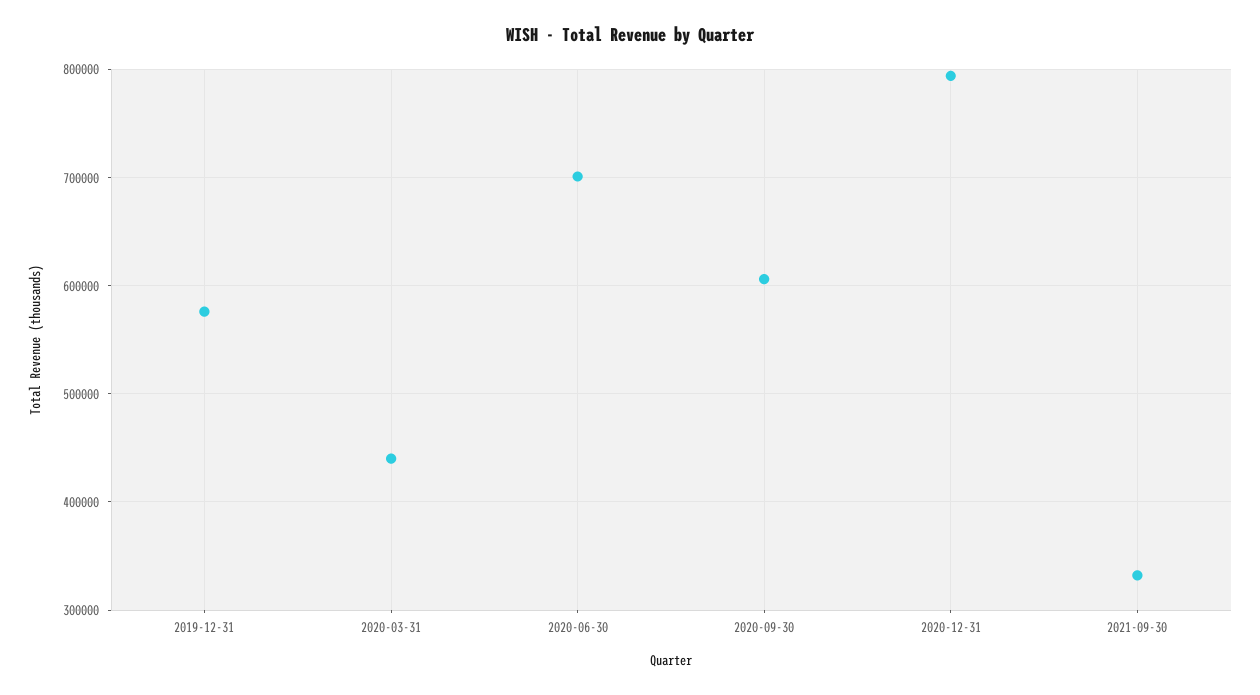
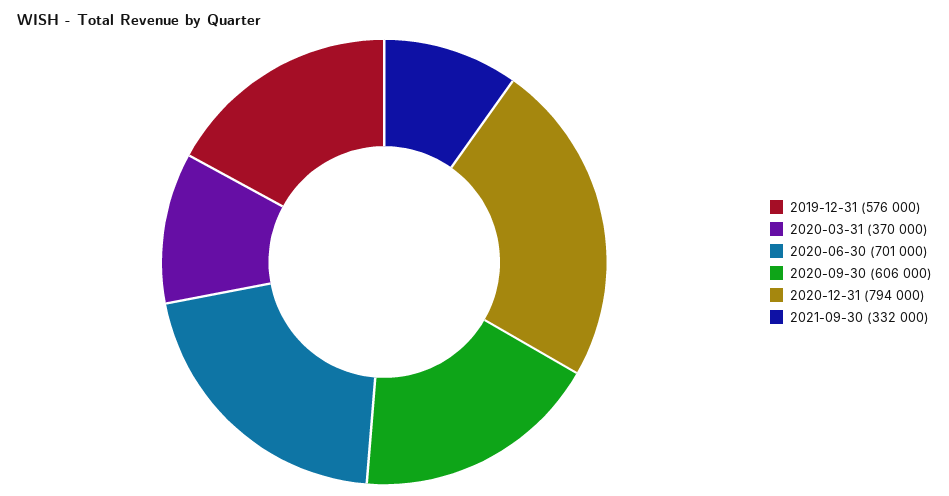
  {
    "2019-12-31": 576000,
-   "2020-03-31": 440000,
+   "2020-03-31": 370000,
    "2020-06-30": 701000,
    "2020-09-30": 606000,
    "2020-12-31": 794000,
    "2021-09-30": 332000
  }

